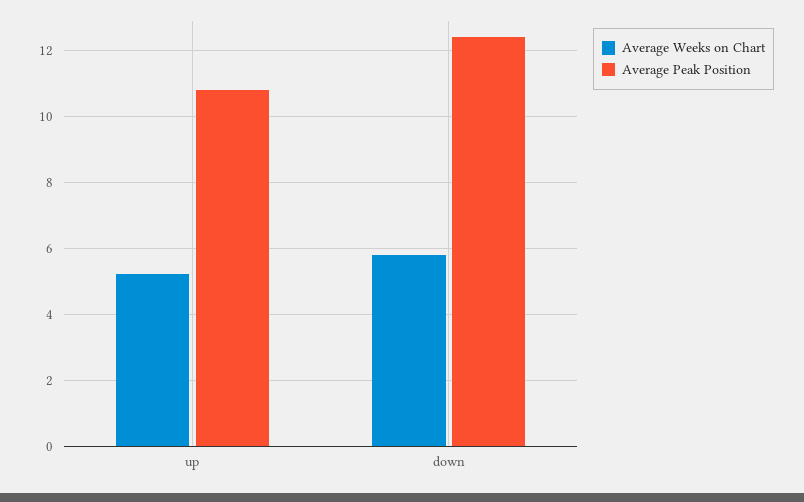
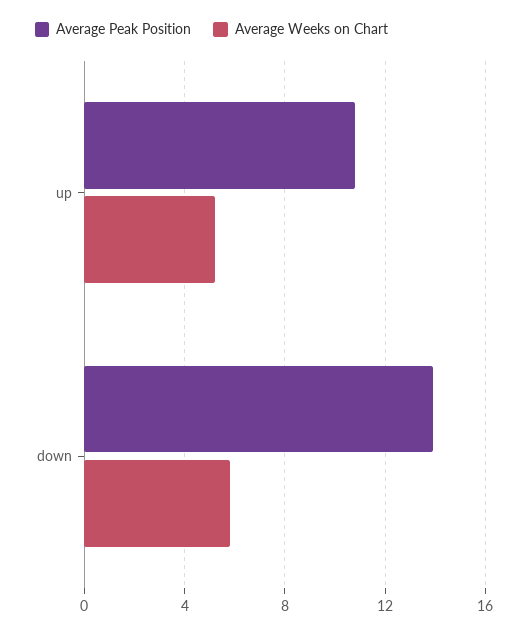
  {
    "Average Weeks on Chart": {
      "up": 5,
      "down": 6
    },
    "Average Peak Position": {
      "up": 11,
-     "down": 12.5
+     "down": 14
    }
  }

